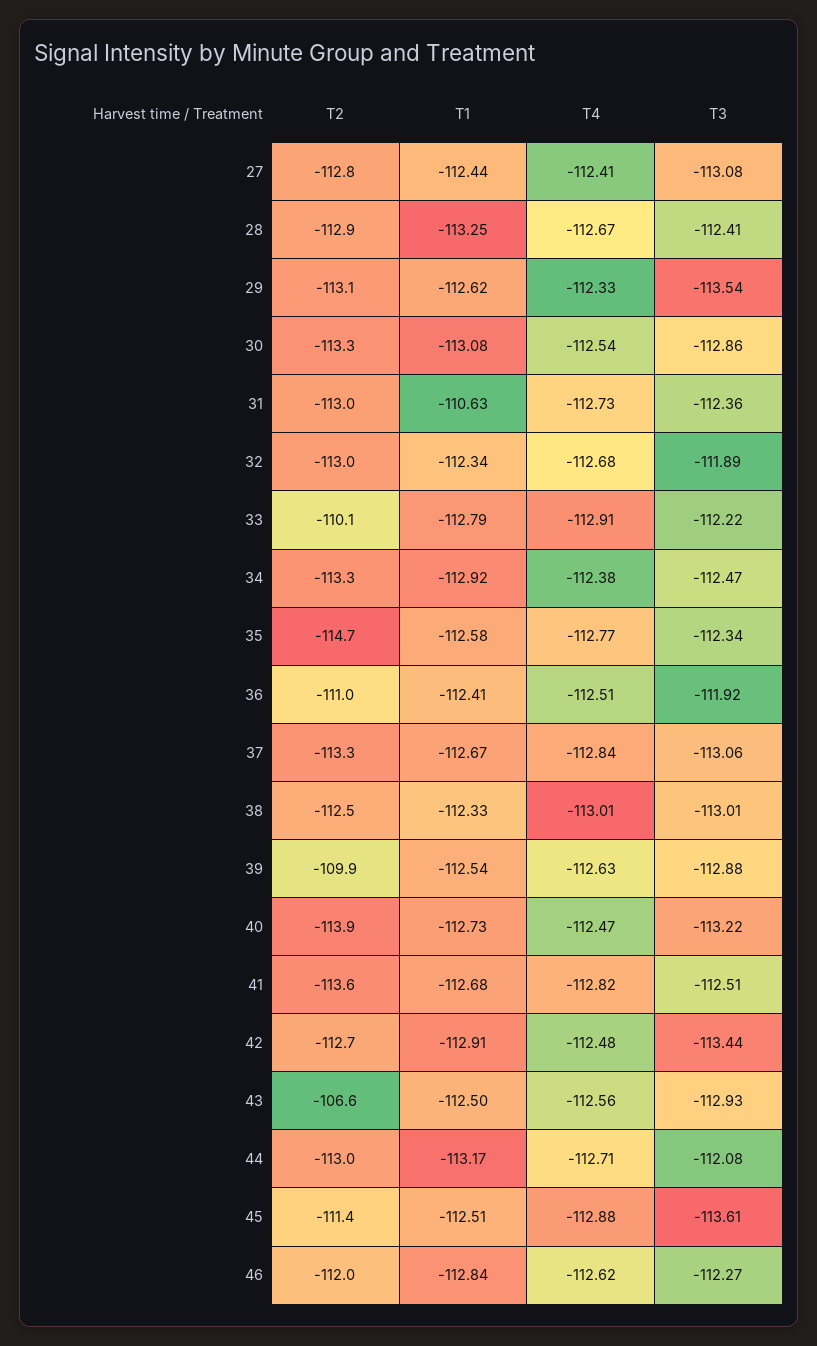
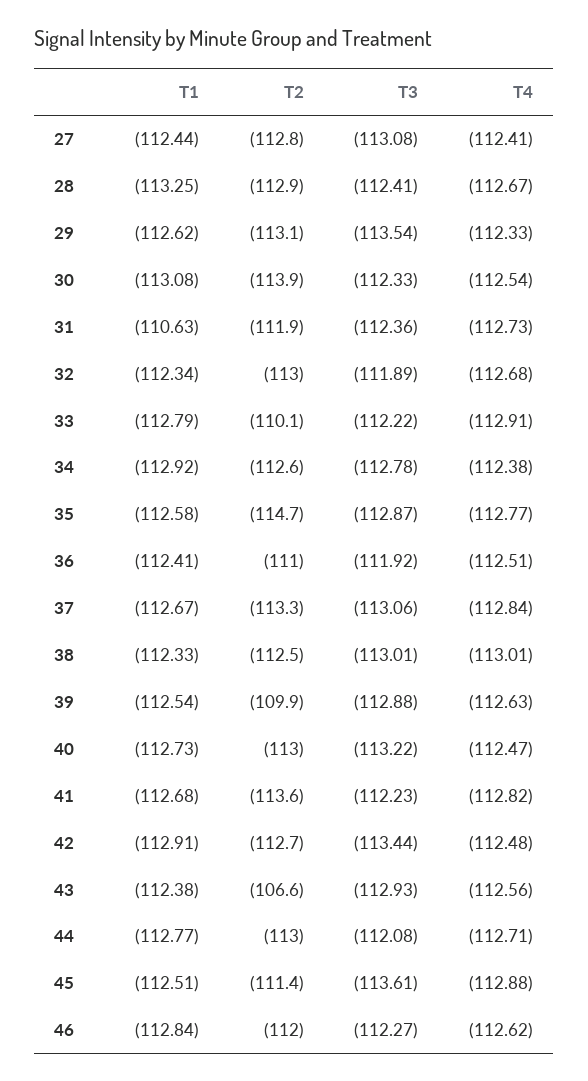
  {
    "T2": {
      "27": -112.8,
      "28": -112.9,
      "29": -113.1,
-     "30": -113.3,
+     "30": -113.9,
-     "31": -113,
+     "31": -111.9,
      "32": -113,
      "33": -110.1,
-     "34": -113.3,
+     "34": -112.6,
      "35": -114.7,
      "36": -111,
      "37": -113.3,
      "38": -112.5,
      "39": -109.9,
-     "40": -113.9,
+     "40": -113,
      "41": -113.6,
      "42": -112.7,
      "43": -106.6,
      "44": -113,
      "45": -111.4,
      "46": -112
    },
    "T1": {
      "27": -112.44,
      "28": -113.25,
      "29": -112.62,
      "30": -113.08,
      "31": -110.63,
      "32": -112.34,
      "33": -112.79,
      "34": -112.92,
      "35": -112.58,
      "36": -112.41,
      "37": -112.67,
      "38": -112.33,
      "39": -112.54,
      "40": -112.73,
      "41": -112.68,
      "42": -112.91,
-     "43": -112.5,
+     "43": -112.38,
-     "44": -113.17,
+     "44": -112.77,
      "45": -112.51,
      "46": -112.84
    },
    "T4": {
      "27": -112.41,
      "28": -112.67,
      "29": -112.33,
      "30": -112.54,
      "31": -112.73,
      "32": -112.68,
      "33": -112.91,
      "34": -112.38,
      "35": -112.77,
      "36": -112.51,
      "37": -112.84,
      "38": -113.01,
      "39": -112.63,
      "40": -112.47,
      "41": -112.82,
      "42": -112.48,
      "43": -112.56,
      "44": -112.71,
      "45": -112.88,
      "46": -112.62
    },
    "T3": {
      "27": -113.08,
      "28": -112.41,
      "29": -113.54,
-     "30": -112.86,
+     "30": -112.33,
      "31": -112.36,
      "32": -111.89,
      "33": -112.22,
-     "34": -112.47,
+     "34": -112.78,
-     "35": -112.34,
+     "35": -112.87,
      "36": -111.92,
      "37": -113.06,
      "38": -113.01,
      "39": -112.88,
      "40": -113.22,
-     "41": -112.51,
+     "41": -112.23,
      "42": -113.44,
      "43": -112.93,
      "44": -112.08,
      "45": -113.61,
      "46": -112.27
    }
  }

